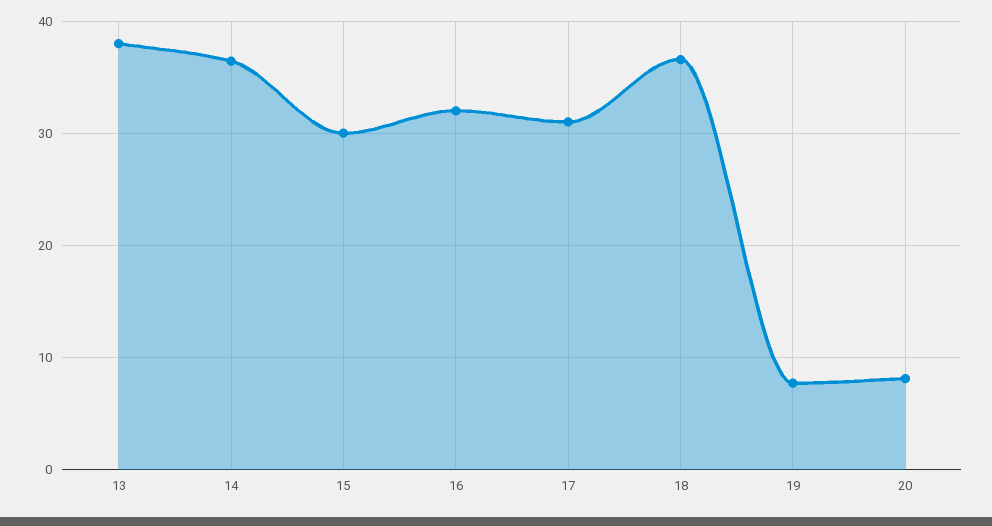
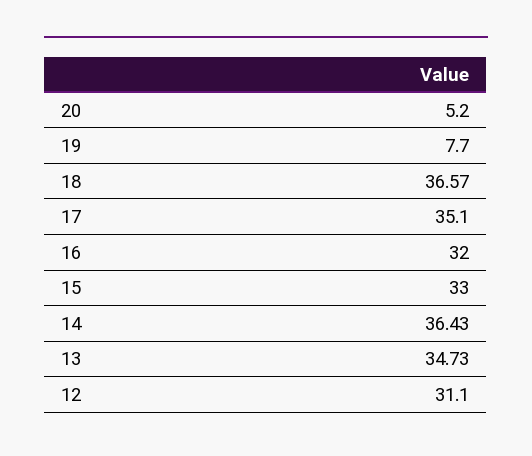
  {
-   "13": 38,
+   "13": 34.73,
    "14": 36.43,
-   "15": 30,
+   "15": 33,
    "16": 32,
-   "17": 31,
+   "17": 35.1,
    "18": 36.57,
    "19": 7.7,
-   "20": 8
+   "20": 5.2,
+   "12": 31.1
  }

